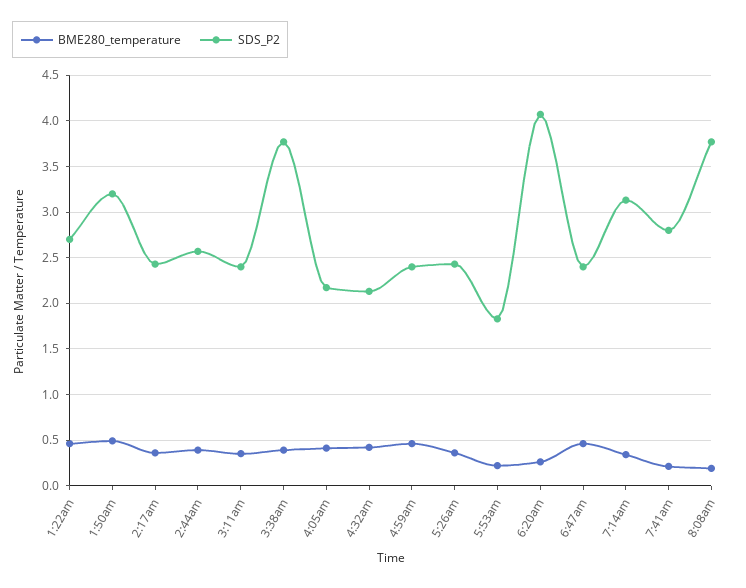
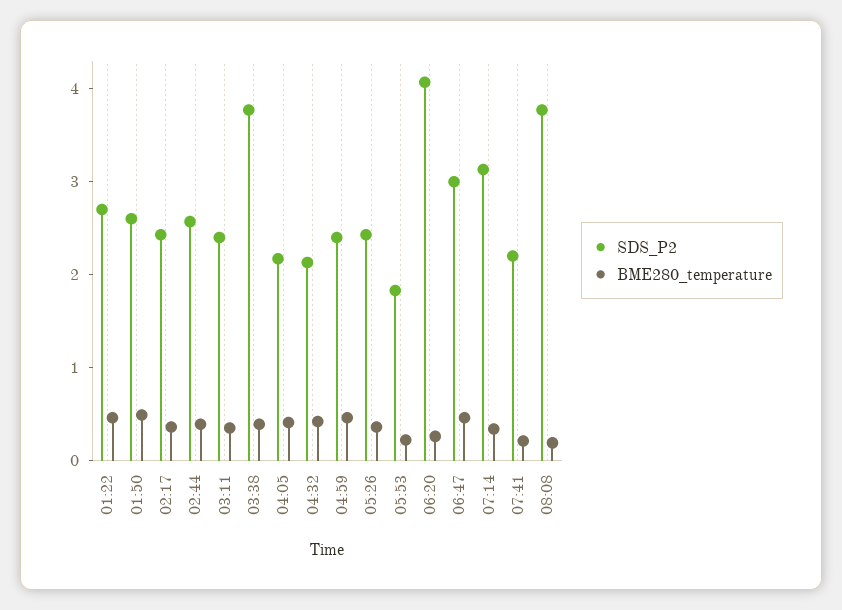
  {
    "BME280_temperature": {
      "1:22am": 0.5,
      "1:50am": 0.5,
      "2:17am": 0.4,
      "2:44am": 0.4,
      "3:11am": 0.4,
      "3:38am": 0.4,
      "4:05am": 0.4,
      "4:32am": 0.4,
      "4:59am": 0.5,
      "5:26am": 0.4,
      "5:53am": 0.2,
      "6:20am": 0.3,
      "6:47am": 0.5,
      "7:14am": 0.3,
      "7:41am": 0.2,
      "8:08am": 0.2
    },
    "SDS_P2": {
      "1:22am": 2.7,
-     "1:50am": 3.2,
+     "1:50am": 2.6,
      "2:17am": 2.4,
      "2:44am": 2.6,
      "3:11am": 2.4,
      "3:38am": 3.8,
      "4:05am": 2.2,
      "4:32am": 2.1,
      "4:59am": 2.4,
      "5:26am": 2.4,
      "5:53am": 1.8,
      "6:20am": 4.1,
-     "6:47am": 2.4,
+     "6:47am": 3,
      "7:14am": 3.1,
-     "7:41am": 2.8,
+     "7:41am": 2.2,
      "8:08am": 3.8
    }
  }

